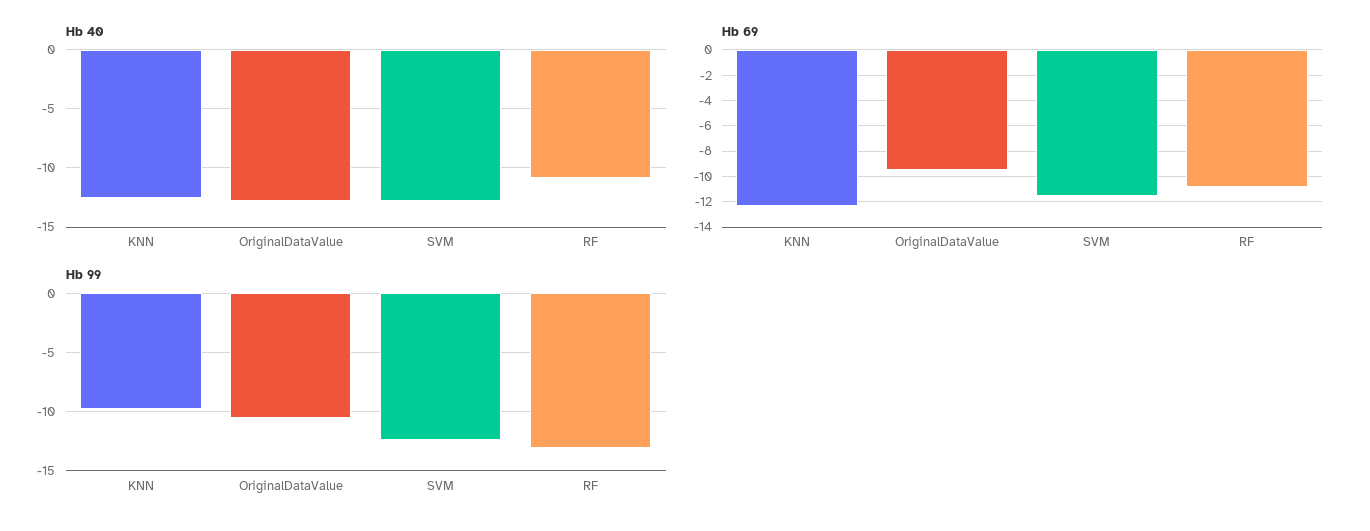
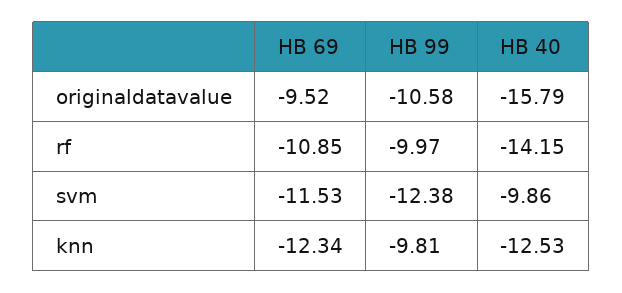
  {
    "Hb 40": {
      "KNN": -12.53,
-     "OriginalDataValue": -13,
+     "OriginalDataValue": -15.79,
-     "SVM": -13,
+     "SVM": -9.86,
-     "RF": -11
+     "RF": -14.15
    },
    "Hb 69": {
      "KNN": -12.34,
      "OriginalDataValue": -9.52,
      "SVM": -11.53,
      "RF": -10.85
    },
    "Hb 99": {
      "KNN": -9.81,
      "OriginalDataValue": -10.58,
      "SVM": -12.38,
-     "RF": -13
+     "RF": -9.97
    }
  }

